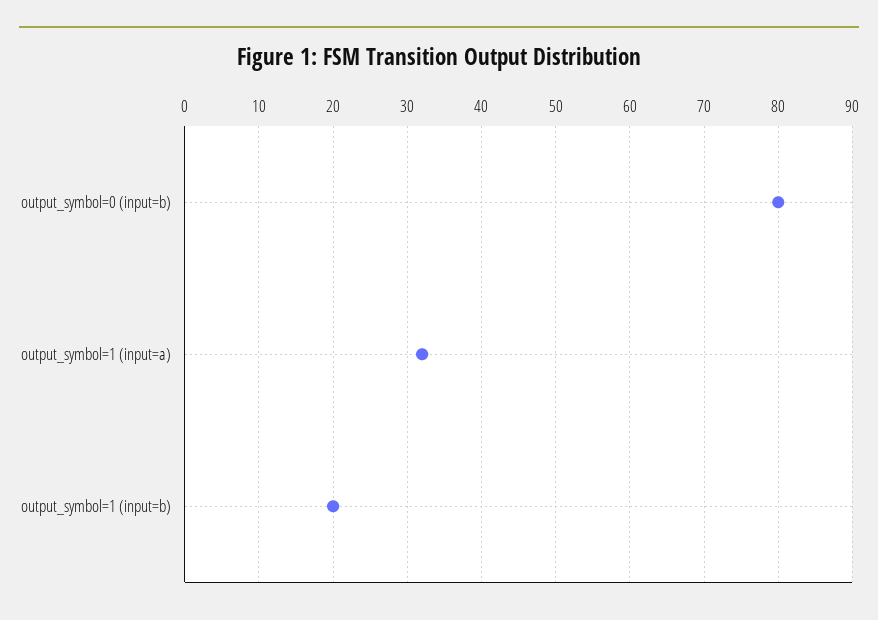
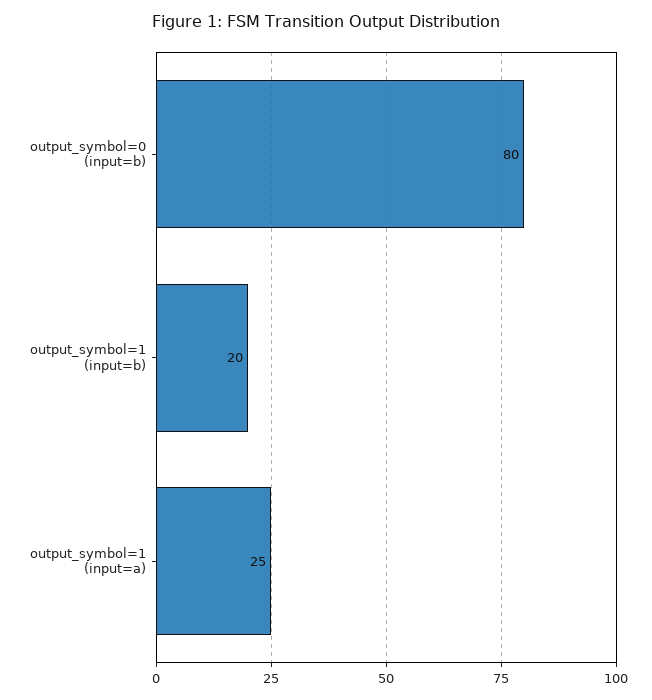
  {
    "output_symbol=0 (input=b)": 80,
-   "output_symbol=1 (input=a)": 32,
+   "output_symbol=1 (input=a)": 25,
    "output_symbol=1 (input=b)": 20
  }

